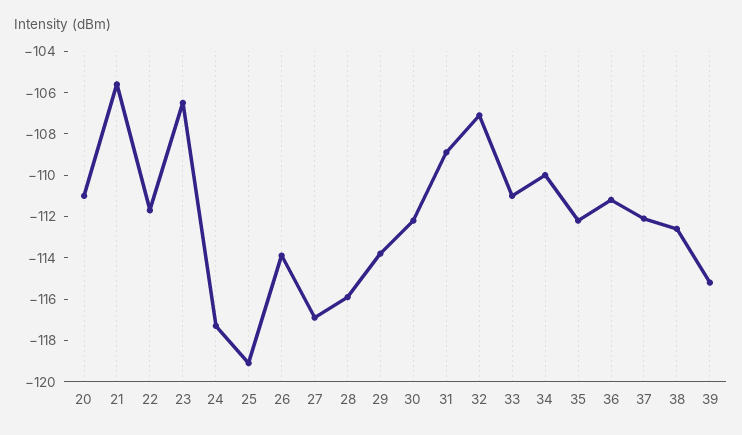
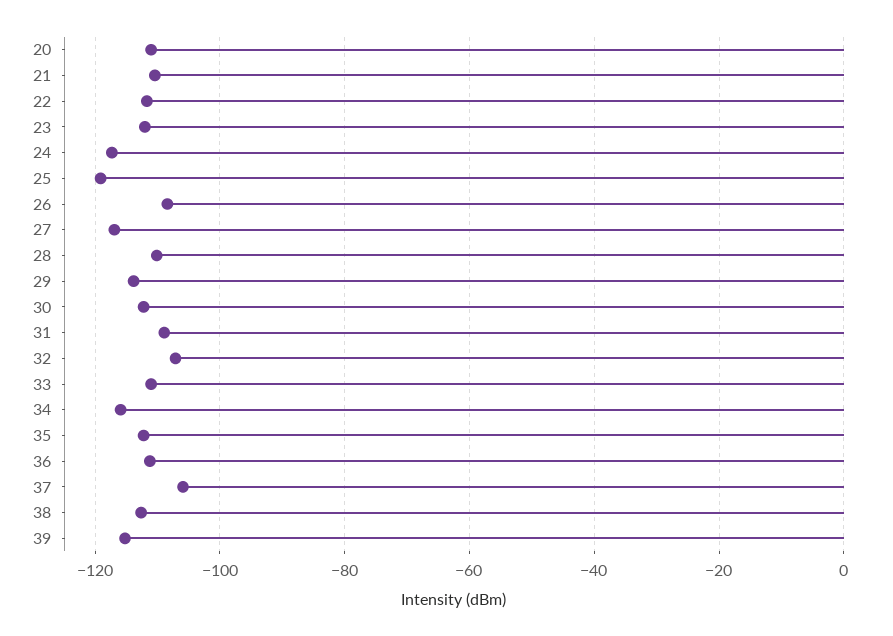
  {
    "20": -111,
-   "21": -105.5,
+   "21": -110,
    "22": -111.5,
-   "23": -106.5,
+   "23": -112,
    "24": -117.5,
    "25": -119,
-   "26": -114,
+   "26": -108,
    "27": -117,
-   "28": -116,
+   "28": -110,
    "29": -114,
    "30": -112,
    "31": -109,
    "32": -107,
    "33": -111,
-   "34": -110,
+   "34": -116,
    "35": -112,
    "36": -111,
-   "37": -112,
+   "37": -106,
    "38": -112.5,
    "39": -115
  }

